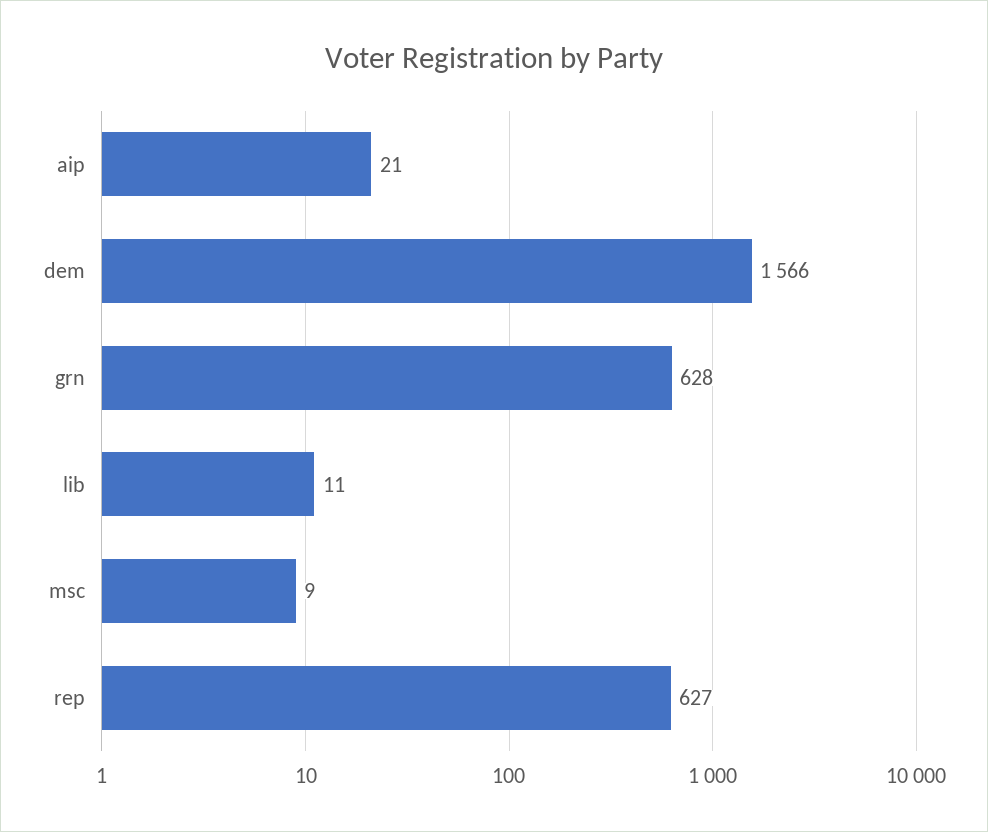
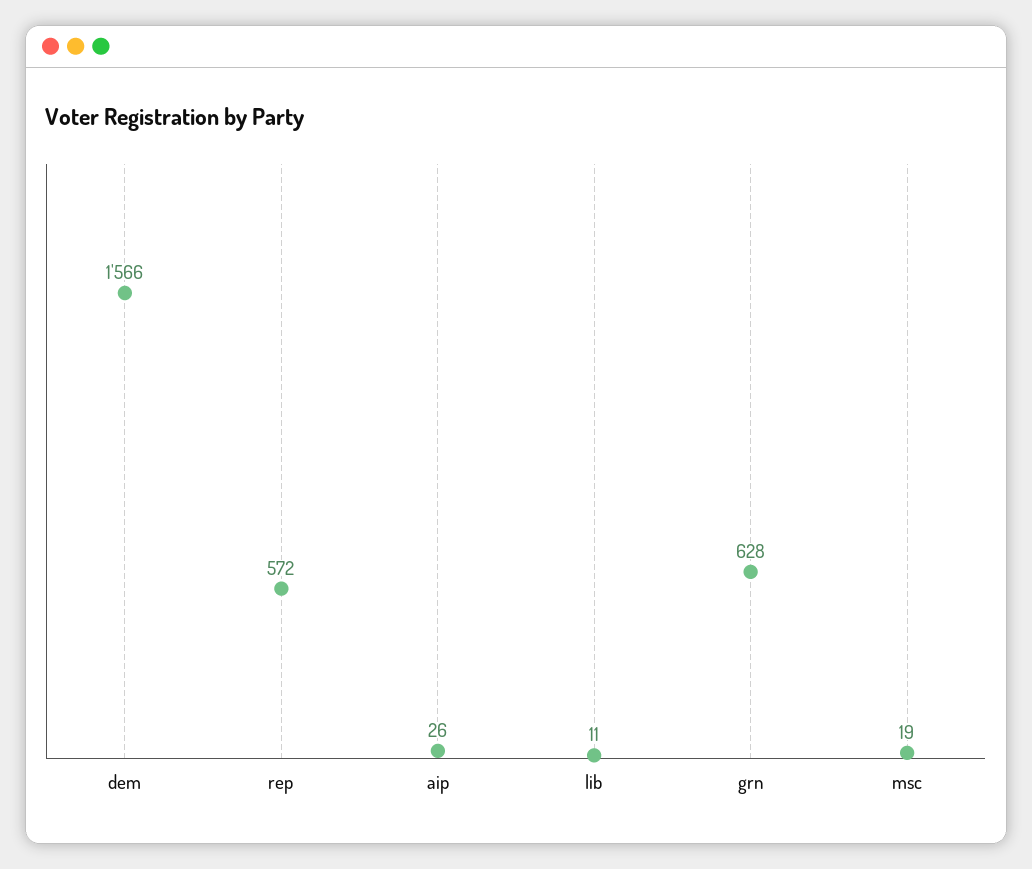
  {
-   "aip": 21,
+   "aip": 26,
    "dem": 1566,
    "grn": 628,
    "lib": 11,
-   "msc": 9,
+   "msc": 19,
-   "rep": 627
+   "rep": 572
  }

